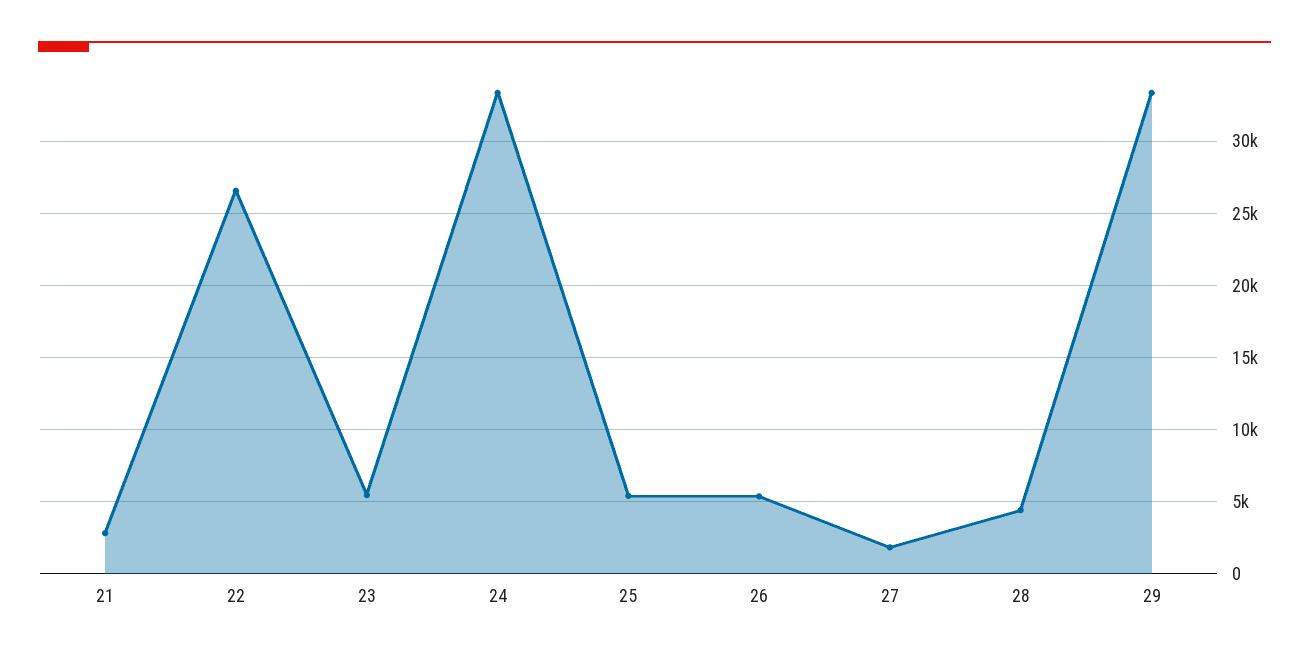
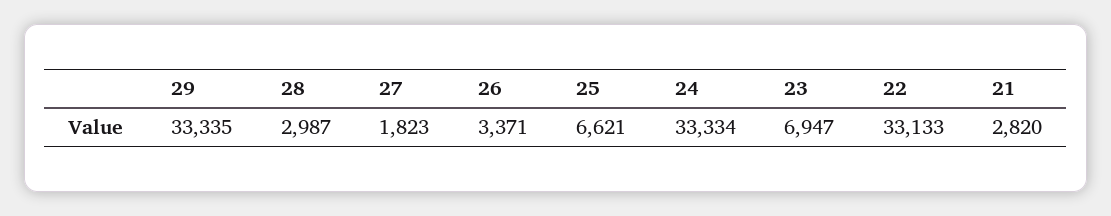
  {
    "21": 2820,
-   "22": 26500,
+   "22": 33133,
-   "23": 5500,
+   "23": 6947,
    "24": 33334,
-   "25": 5500,
+   "25": 6621,
-   "26": 5500,
+   "26": 3371,
    "27": 1823,
-   "28": 4500,
+   "28": 2987,
    "29": 33335
  }

